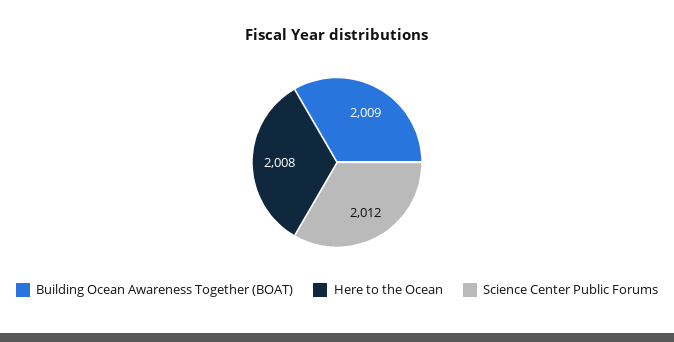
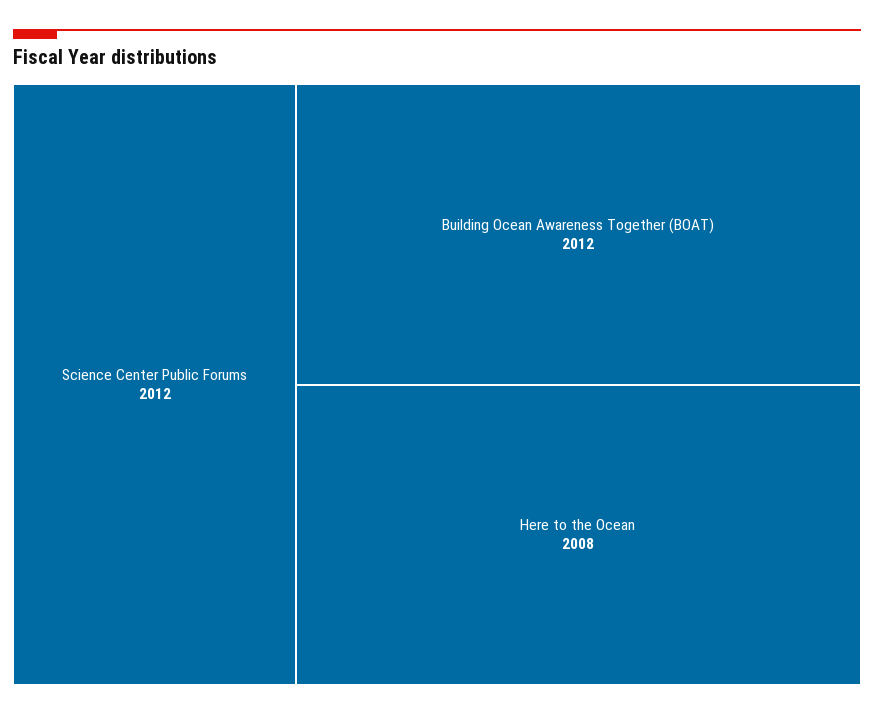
  {
-   "Building Ocean Awareness Together (BOAT)": 2009,
+   "Building Ocean Awareness Together (BOAT)": 2012,
    "Here to the Ocean": 2008,
    "Science Center Public Forums": 2012
  }

